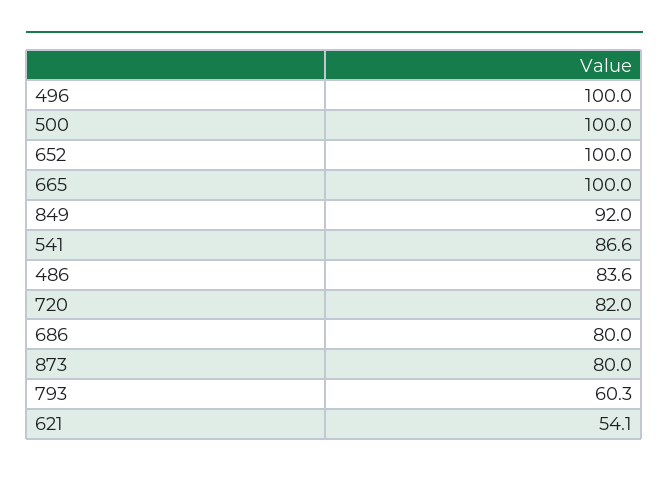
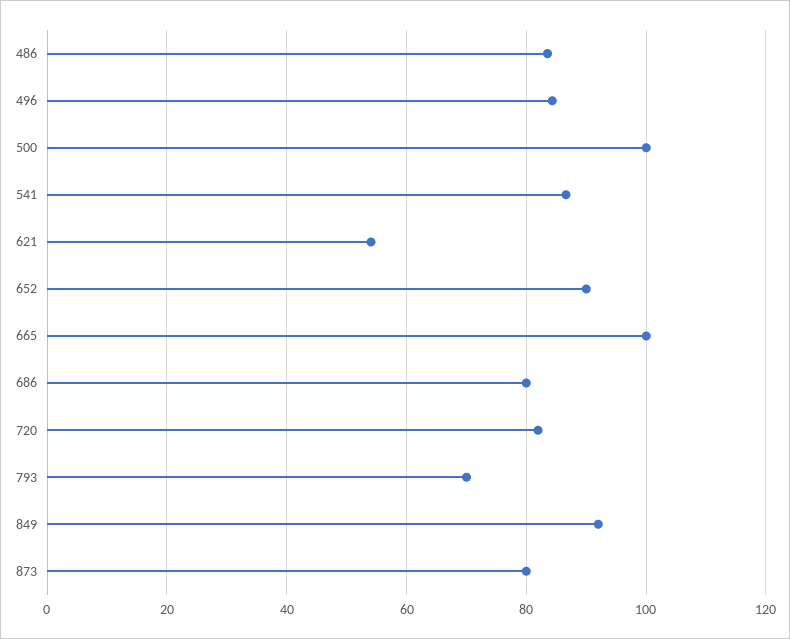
  {
-   "496": 100,
+   "496": 84,
    "500": 100,
-   "652": 100,
+   "652": 90,
    "665": 100,
    "849": 92,
    "541": 86.6,
    "486": 83.6,
    "720": 82,
    "686": 80,
    "873": 80,
-   "793": 60.3,
+   "793": 70,
    "621": 54.1
  }

